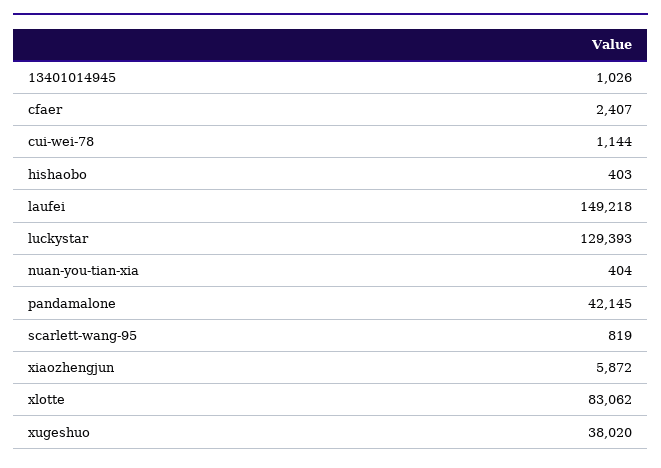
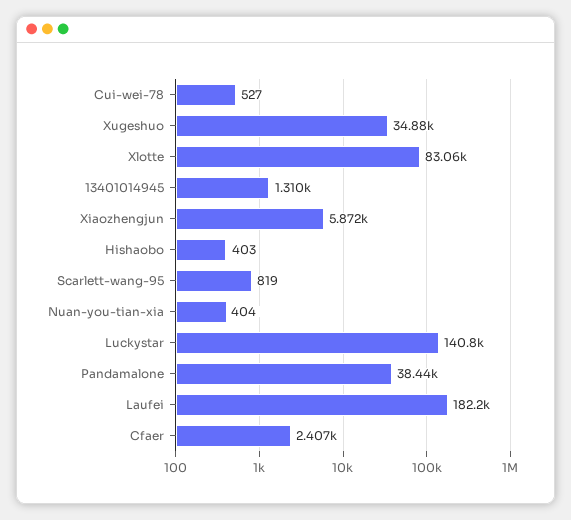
  {
-   "13401014945": 1026,
+   "13401014945": 1310,
    "cfaer": 2407,
-   "cui-wei-78": 1144,
+   "cui-wei-78": 527,
    "hishaobo": 403,
-   "laufei": 149218,
+   "laufei": 182200,
-   "luckystar": 129393,
+   "luckystar": 140800,
    "nuan-you-tian-xia": 404,
-   "pandamalone": 42145,
+   "pandamalone": 38440,
    "scarlett-wang-95": 819,
    "xiaozhengjun": 5872,
    "xlotte": 83062,
-   "xugeshuo": 38020
+   "xugeshuo": 34880
  }

